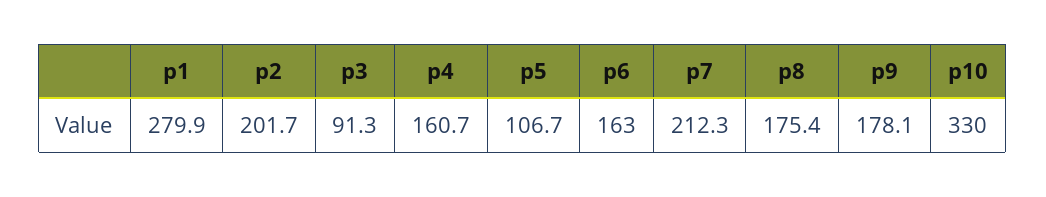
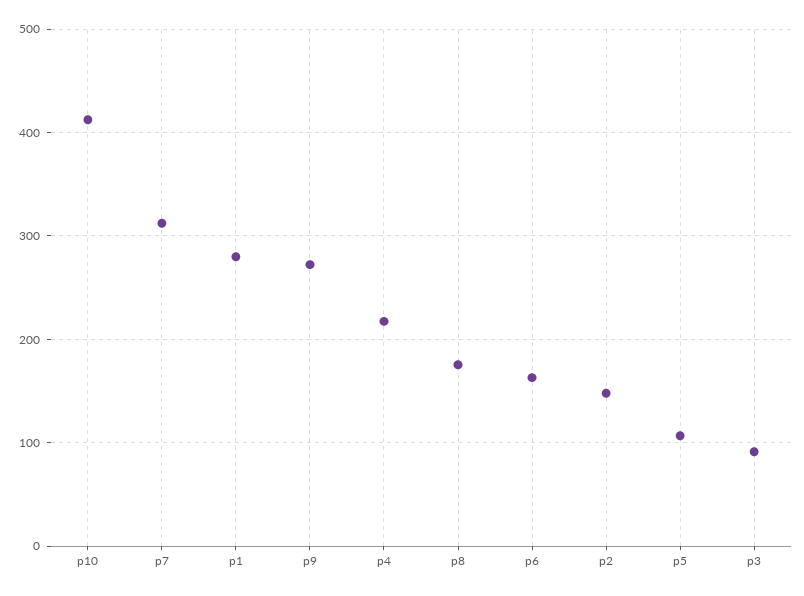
  {
    "p1": 279.9,
-   "p2": 201.7,
+   "p2": 150,
    "p3": 91.3,
-   "p4": 160.7,
+   "p4": 220,
    "p5": 106.7,
    "p6": 163,
-   "p7": 212.3,
+   "p7": 310,
    "p8": 175.4,
-   "p9": 178.1,
+   "p9": 270,
-   "p10": 330
+   "p10": 410
  }

